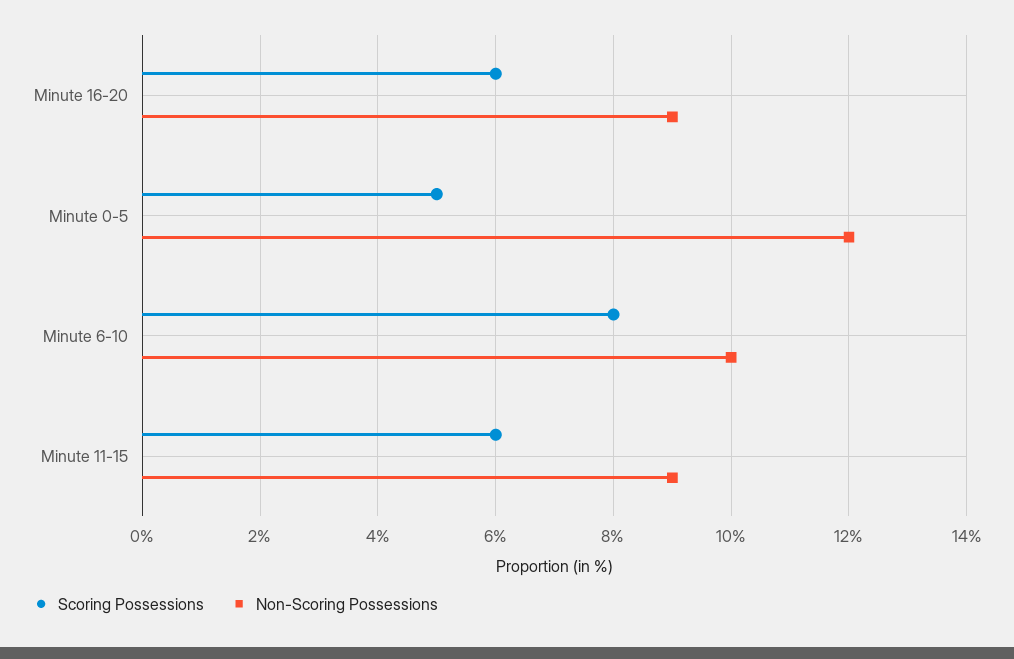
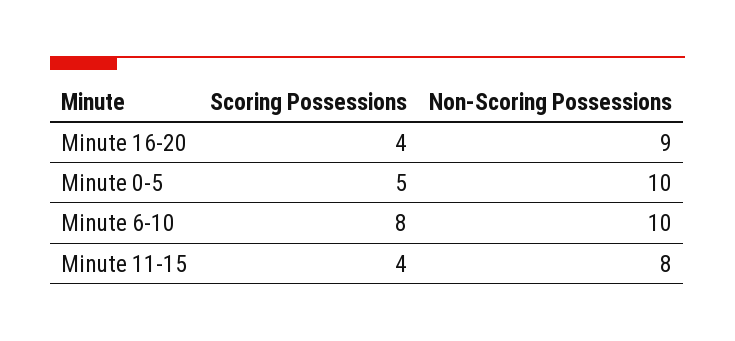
  {
    "Scoring Possessions": {
-     "Minute 16-20": 6,
+     "Minute 16-20": 4,
      "Minute 0-5": 5,
      "Minute 6-10": 8,
-     "Minute 11-15": 6
+     "Minute 11-15": 4
    },
    "Non-Scoring Possessions": {
      "Minute 16-20": 9,
-     "Minute 0-5": 12,
+     "Minute 0-5": 10,
      "Minute 6-10": 10,
-     "Minute 11-15": 9
+     "Minute 11-15": 8
    }
  }

